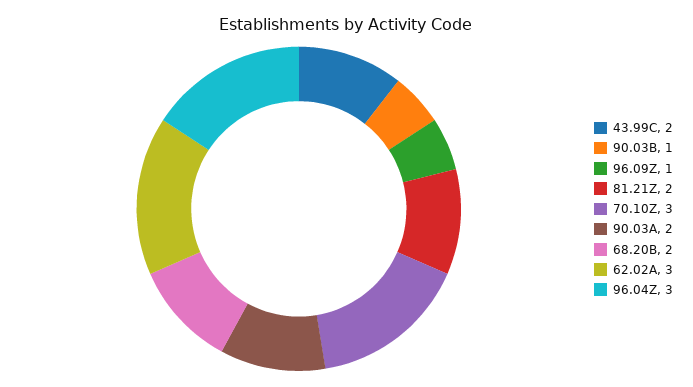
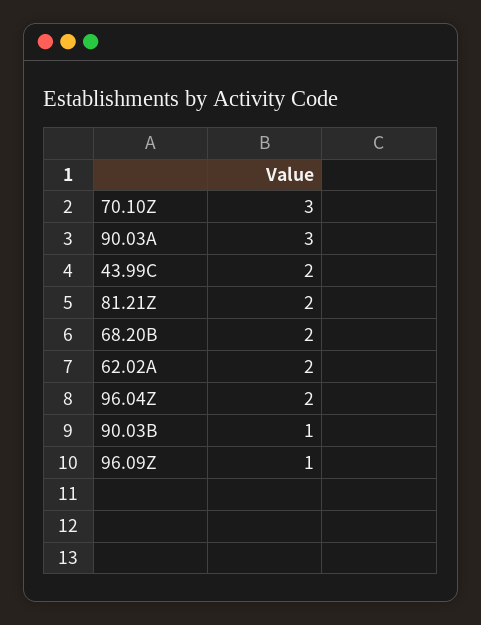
  {
    "43.99C": 2,
    "90.03B": 1,
    "96.09Z": 1,
    "81.21Z": 2,
    "70.10Z": 3,
-   "90.03A": 2,
+   "90.03A": 3,
    "68.20B": 2,
-   "62.02A": 3,
+   "62.02A": 2,
-   "96.04Z": 3
+   "96.04Z": 2
  }

